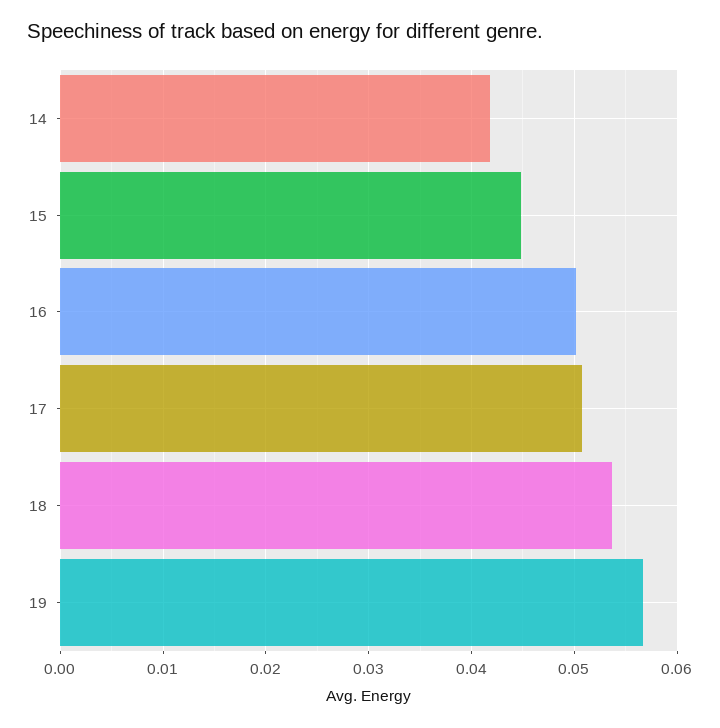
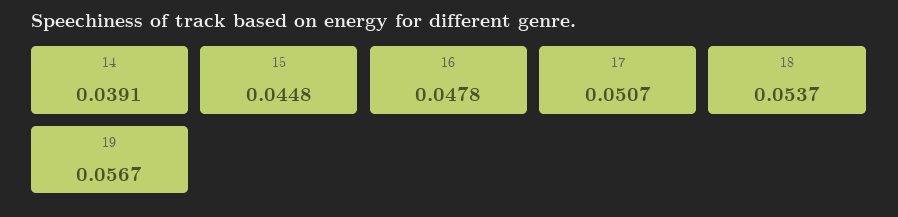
  {
-   "14": 0.042,
+   "14": 0.0391,
    "15": 0.0448,
-   "16": 0.05,
+   "16": 0.0478,
    "17": 0.0507,
    "18": 0.0537,
    "19": 0.0567
  }

